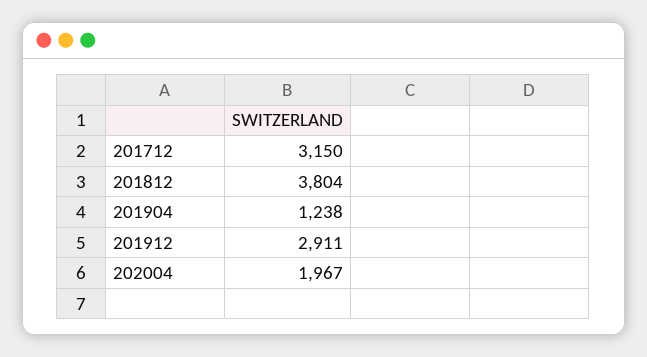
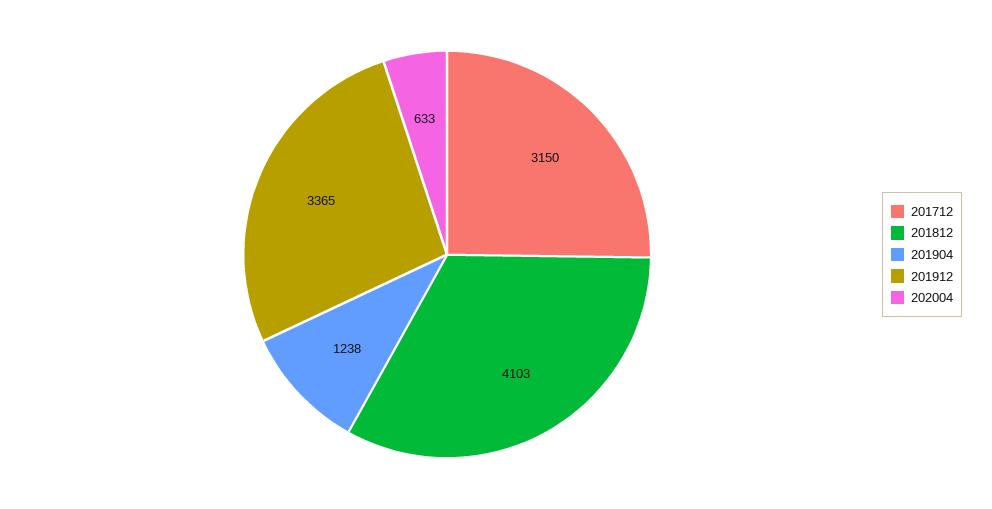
  {
    "201712": 3150,
-   "201812": 3804,
+   "201812": 4103,
    "201904": 1238,
-   "201912": 2911,
+   "201912": 3365,
-   "202004": 1967
+   "202004": 633
  }

